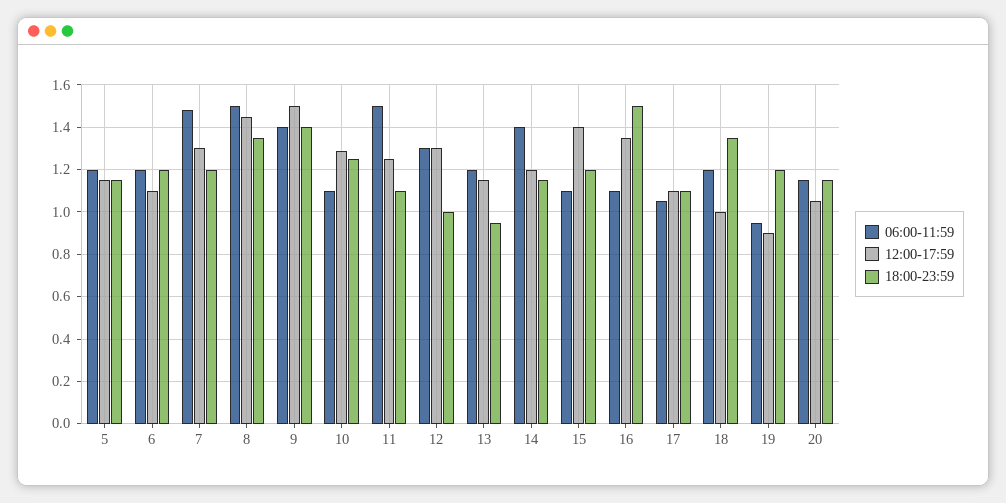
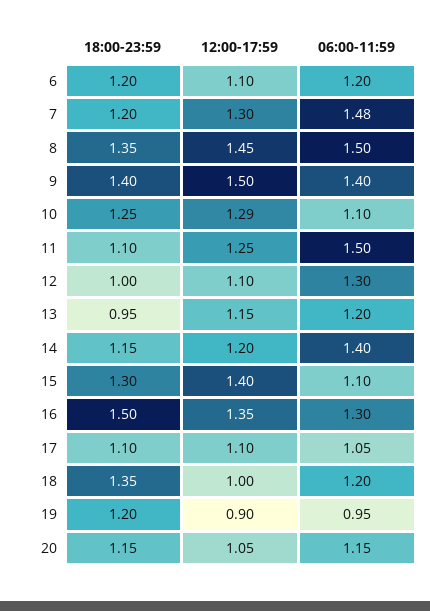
  {
    "06:00-11:59": {
-     "5": 1.2,
      "6": 1.2,
      "7": 1.48,
      "8": 1.5,
      "9": 1.4,
      "10": 1.1,
      "11": 1.5,
      "12": 1.3,
      "13": 1.2,
      "14": 1.4,
      "15": 1.1,
-     "16": 1.1,
+     "16": 1.3,
      "17": 1.05,
      "18": 1.2,
      "19": 0.95,
      "20": 1.15
    },
    "12:00-17:59": {
-     "5": 1.15,
      "6": 1.1,
      "7": 1.3,
      "8": 1.45,
      "9": 1.5,
      "10": 1.29,
      "11": 1.25,
-     "12": 1.3,
+     "12": 1.1,
      "13": 1.15,
      "14": 1.2,
      "15": 1.4,
      "16": 1.35,
      "17": 1.1,
      "18": 1,
      "19": 0.9,
      "20": 1.05
    },
    "18:00-23:59": {
-     "5": 1.15,
      "6": 1.2,
      "7": 1.2,
      "8": 1.35,
      "9": 1.4,
      "10": 1.25,
      "11": 1.1,
      "12": 1,
      "13": 0.95,
      "14": 1.15,
-     "15": 1.2,
+     "15": 1.3,
      "16": 1.5,
      "17": 1.1,
      "18": 1.35,
      "19": 1.2,
      "20": 1.15
    }
  }

